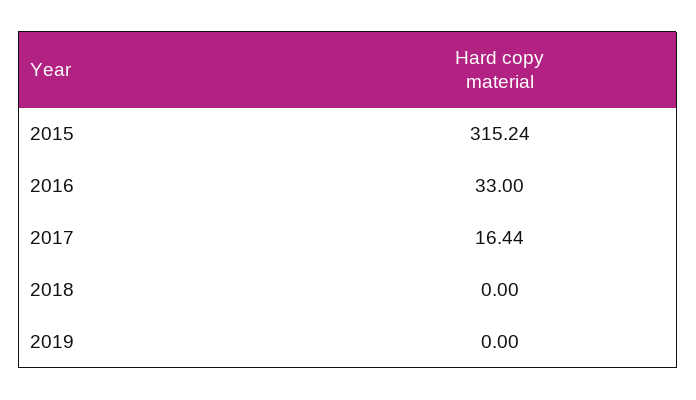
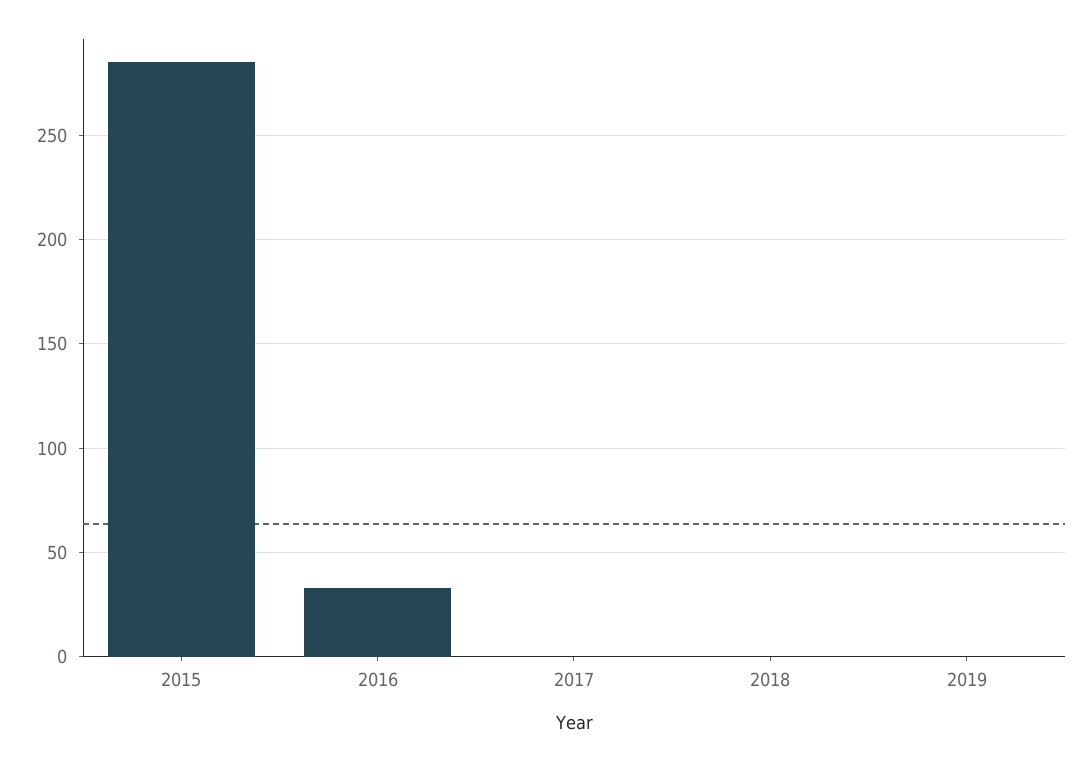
  {
-   "2015": 315.24,
+   "2015": 285,
    "2016": 33,
-   "2017": 16.44,
+   "2017": 0,
    "2018": 0,
    "2019": 0
  }

